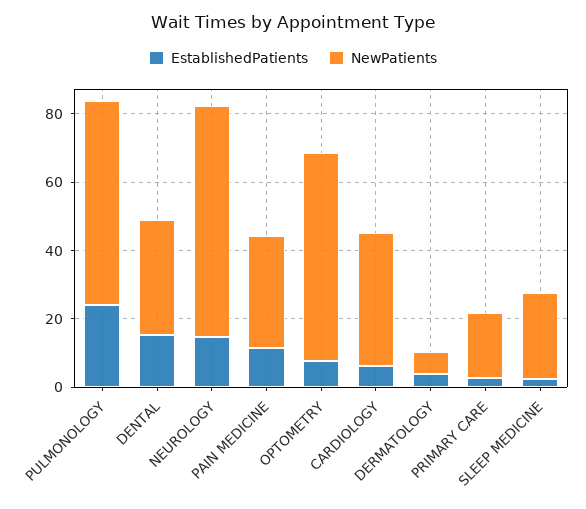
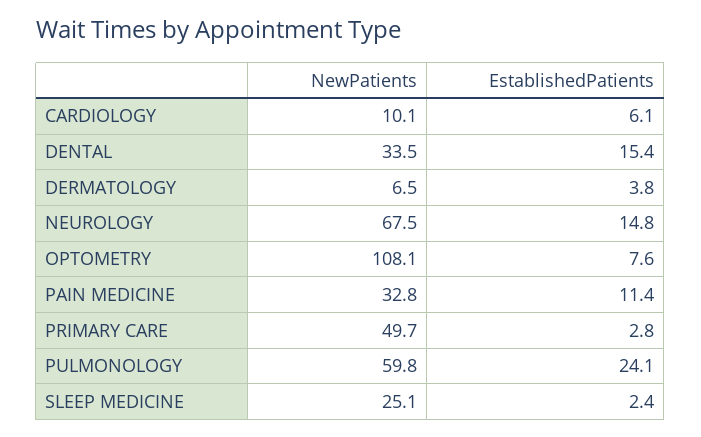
  {
    "EstablishedPatients": {
      "PULMONOLOGY": 24.1,
      "DENTAL": 15.4,
      "NEUROLOGY": 14.8,
      "PAIN MEDICINE": 11.4,
      "OPTOMETRY": 7.6,
      "CARDIOLOGY": 6.1,
      "DERMATOLOGY": 3.8,
      "PRIMARY CARE": 2.8,
      "SLEEP MEDICINE": 2.4
    },
    "NewPatients": {
      "PULMONOLOGY": 59.8,
      "DENTAL": 33.5,
      "NEUROLOGY": 67.5,
      "PAIN MEDICINE": 32.8,
-     "OPTOMETRY": 60,
+     "OPTOMETRY": 108.1,
-     "CARDIOLOGY": 40,
+     "CARDIOLOGY": 10.1,
      "DERMATOLOGY": 6.5,
-     "PRIMARY CARE": 20,
+     "PRIMARY CARE": 49.7,
      "SLEEP MEDICINE": 25.1
    }
  }

